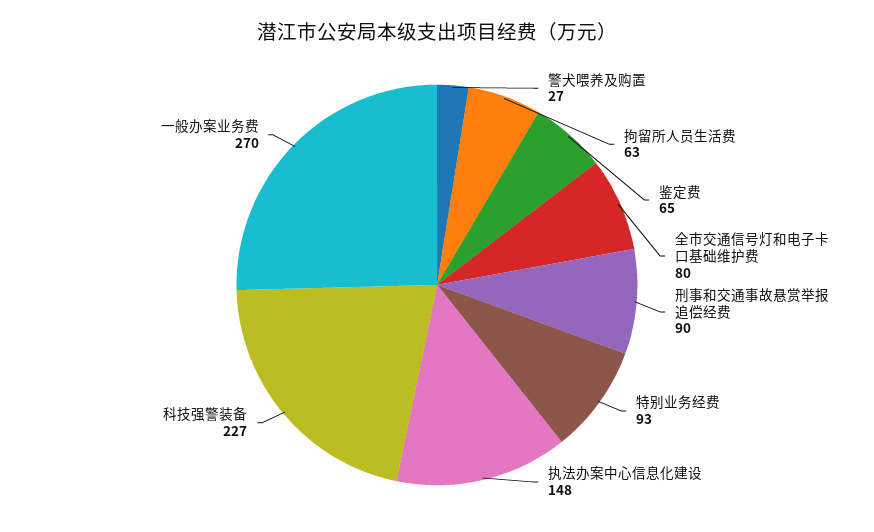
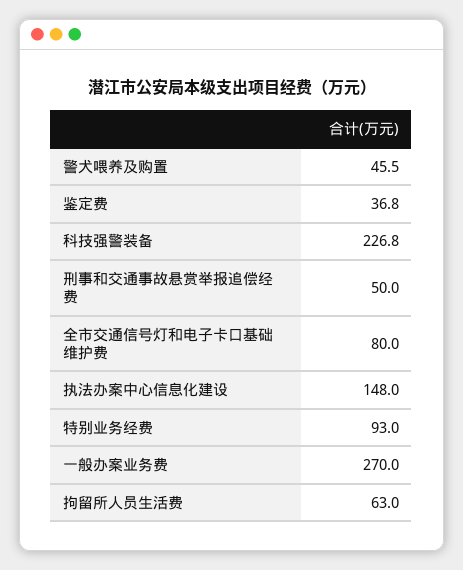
  {
-   "警犬喂养及购置": 27,
+   "警犬喂养及购置": 45.5,
    "拘留所人员生活费": 63,
-   "鉴定费": 65,
+   "鉴定费": 36.8,
    "全市交通信号灯和电子卡口基础维护费": 80,
-   "刑事和交通事故悬赏举报追偿经费": 90,
+   "刑事和交通事故悬赏举报追偿经费": 50,
    "特别业务经费": 93,
    "执法办案中心信息化建设": 148,
    "科技强警装备": 226.8,
    "一般办案业务费": 270
  }

